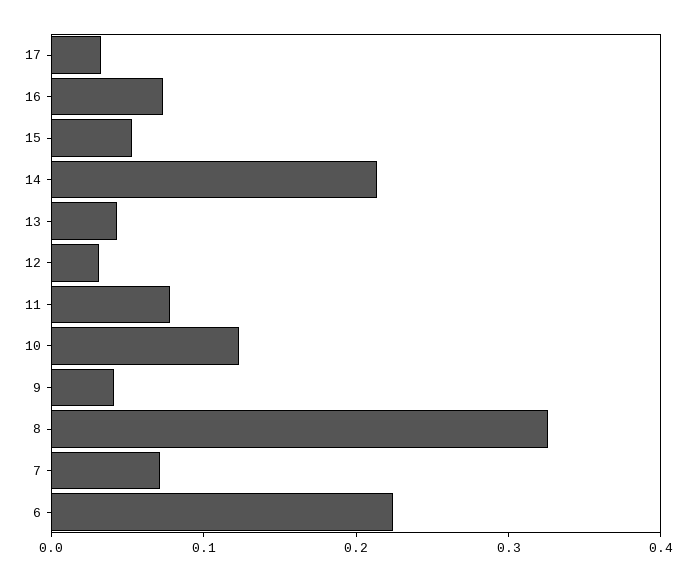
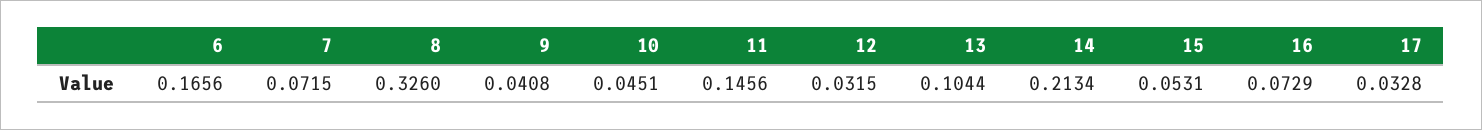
  {
    "17": 0.0328,
    "16": 0.0729,
    "15": 0.0531,
    "14": 0.2134,
-   "13": 0.04,
+   "13": 0.1044,
    "12": 0.0315,
-   "11": 0.08,
+   "11": 0.1456,
-   "10": 0.12,
+   "10": 0.0451,
    "9": 0.0408,
    "8": 0.326,
    "7": 0.0715,
-   "6": 0.22
+   "6": 0.1656
  }

